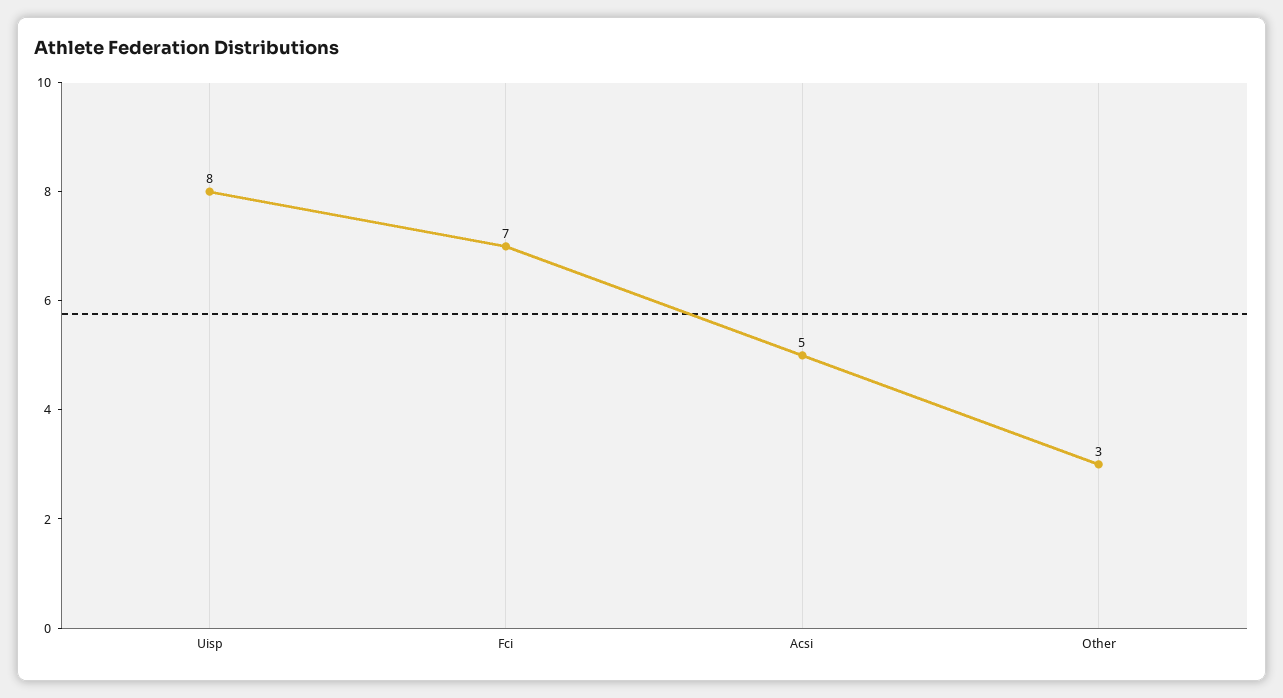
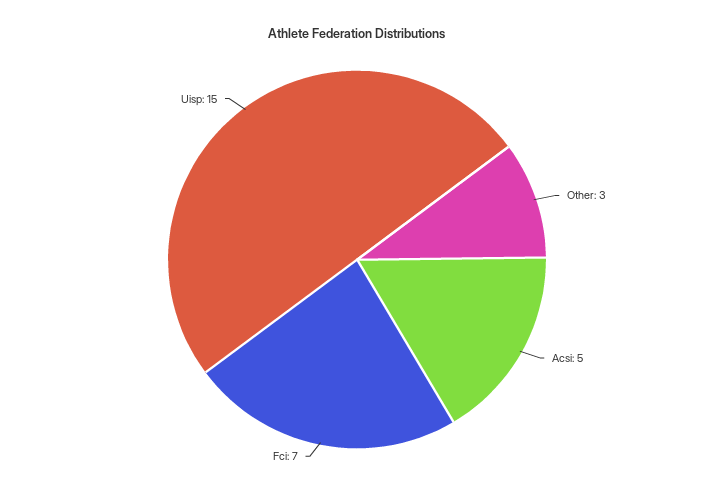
  {
-   "Uisp": 8,
+   "Uisp": 15,
    "Fci": 7,
    "Acsi": 5,
    "Other": 3
  }

